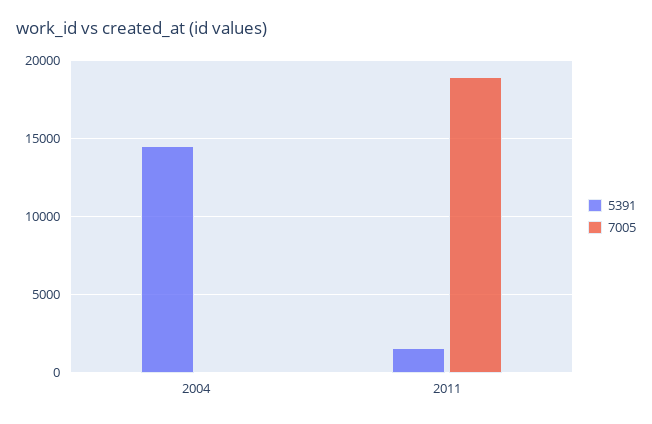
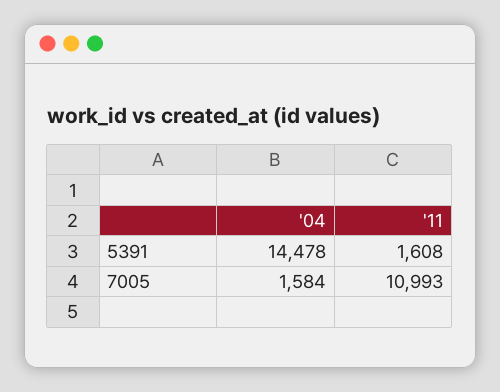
  {
    "5391": {
      "2004": 14478,
      "2011": 1608
    },
    "7005": {
-     "2004": 0,
+     "2004": 1584,
-     "2011": 19000
+     "2011": 10993
    }
  }

